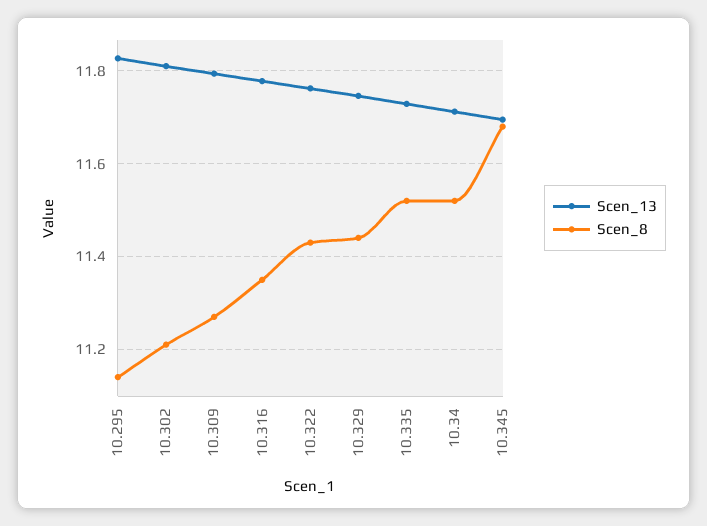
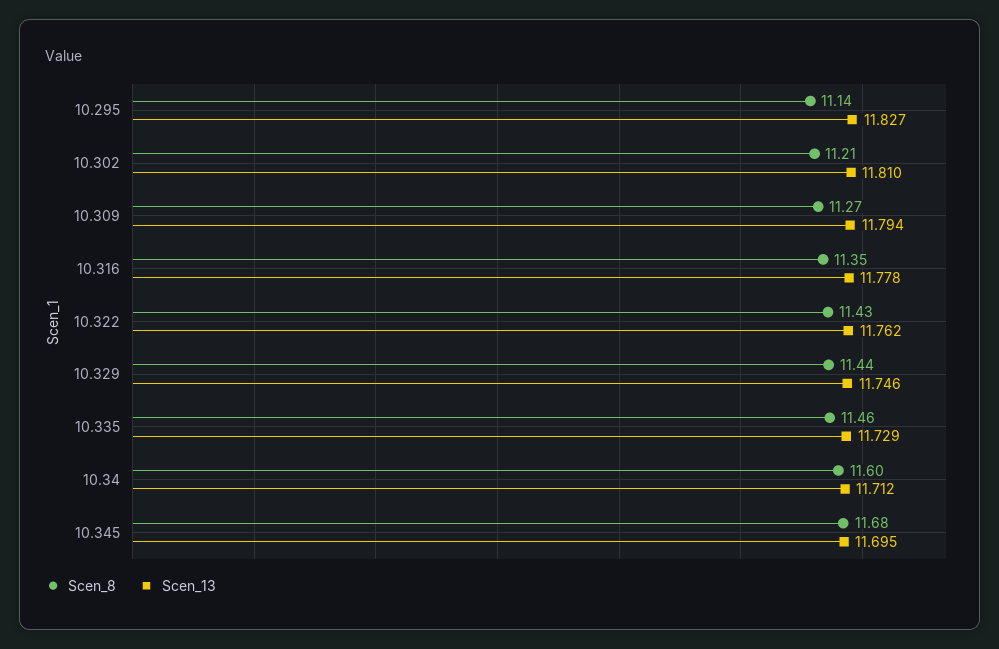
  {
    "Scen_13": {
      "10.295": 11.827,
      "10.302": 11.81,
      "10.309": 11.794,
      "10.316": 11.778,
      "10.322": 11.762,
      "10.329": 11.746,
      "10.335": 11.729,
      "10.34": 11.712,
      "10.345": 11.695
    },
    "Scen_8": {
      "10.295": 11.14,
      "10.302": 11.21,
      "10.309": 11.27,
      "10.316": 11.35,
      "10.322": 11.43,
      "10.329": 11.44,
-     "10.335": 11.52,
+     "10.335": 11.46,
-     "10.34": 11.52,
+     "10.34": 11.6,
      "10.345": 11.68
    }
  }

